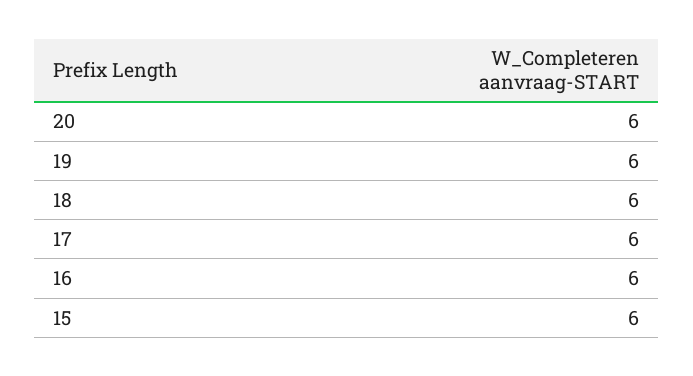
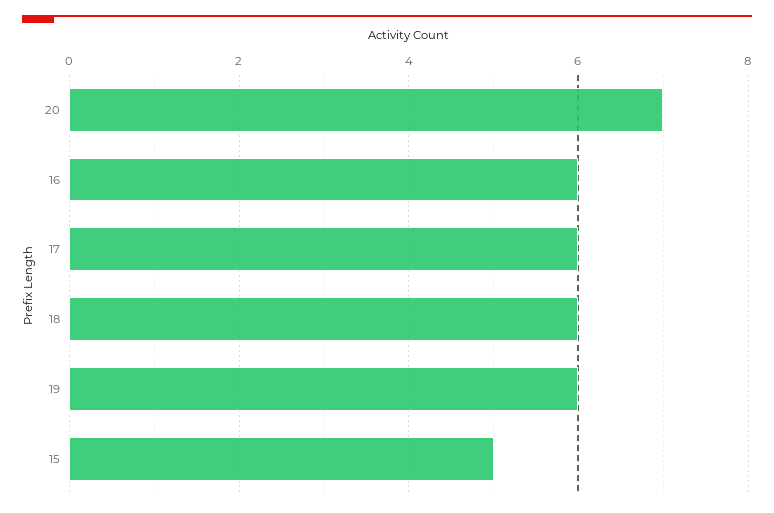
  {
-   "20": 6,
+   "20": 7,
    "19": 6,
    "18": 6,
    "17": 6,
    "16": 6,
-   "15": 6
+   "15": 5
  }

